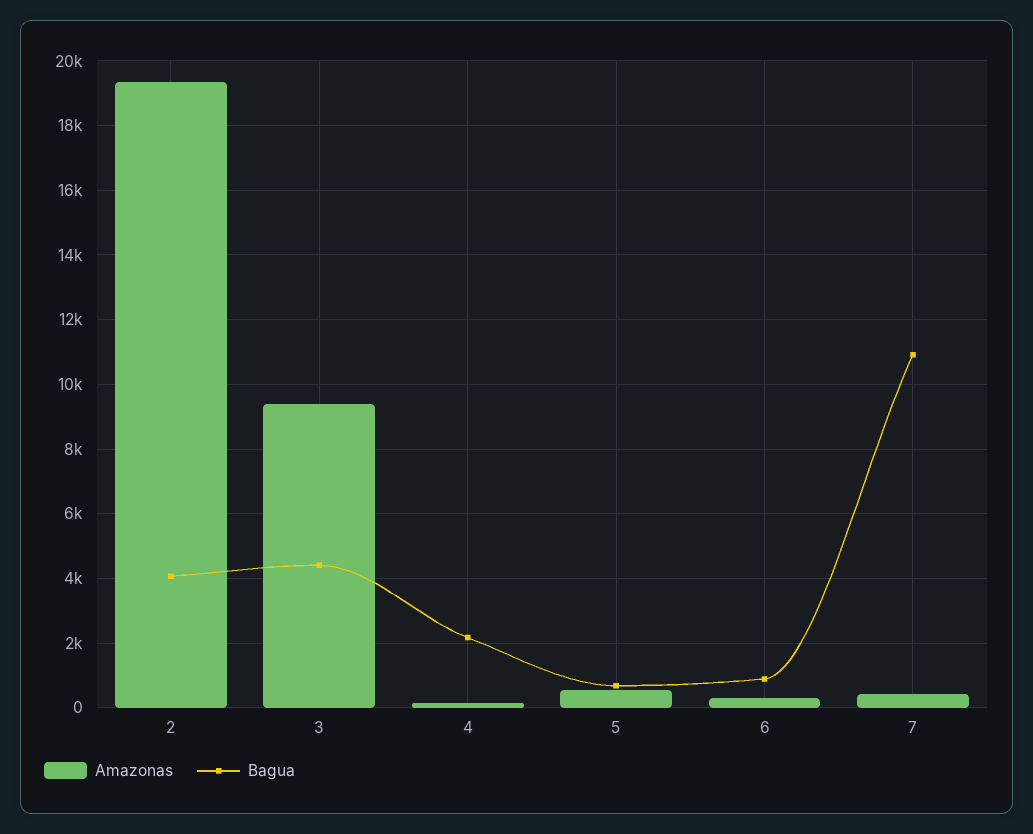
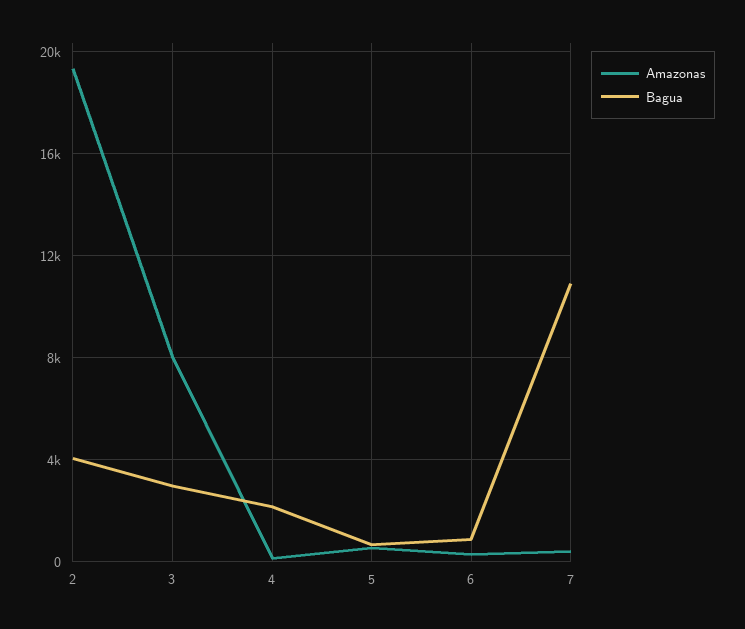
  {
    "Amazonas": {
      "2": 19400,
-     "3": 9400,
+     "3": 8000,
      "4": 200,
      "5": 600,
      "6": 200,
      "7": 400
    },
    "Bagua": {
      "2": 4000,
-     "3": 4400,
+     "3": 3000,
      "4": 2200,
      "5": 600,
      "6": 800,
      "7": 11000
    }
  }

